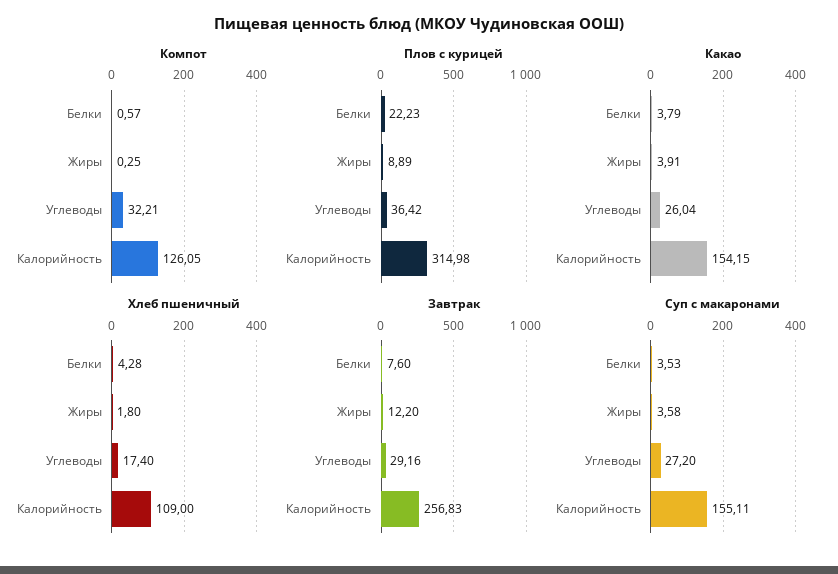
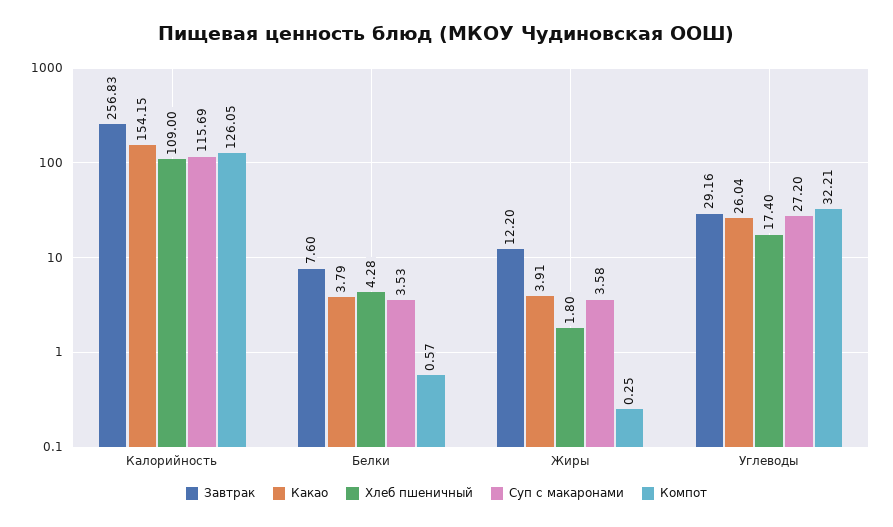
  {
    "Компот": {
      "Белки": 0.57,
      "Жиры": 0.25,
      "Углеводы": 32.21,
      "Калорийность": 126.05
    },
-   "Плов с курицей": {
-     "Белки": 22.23,
-     "Жиры": 8.89,
-     "Углеводы": 36.42,
-     "Калорийность": 314.98
-   },
    "Какао": {
      "Белки": 3.79,
      "Жиры": 3.91,
      "Углеводы": 26.04,
      "Калорийность": 154.15
    },
    "Хлеб пшеничный": {
      "Белки": 4.28,
      "Жиры": 1.8,
      "Углеводы": 17.4,
      "Калорийность": 109
    },
    "Завтрак": {
      "Белки": 7.6,
      "Жиры": 12.2,
      "Углеводы": 29.16,
      "Калорийность": 256.83
    },
    "Суп с макаронами": {
      "Белки": 3.53,
      "Жиры": 3.58,
      "Углеводы": 27.2,
-     "Калорийность": 155.11
+     "Калорийность": 115.69
    }
  }

